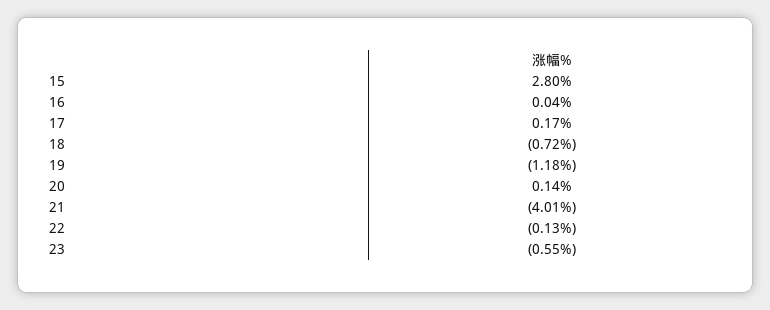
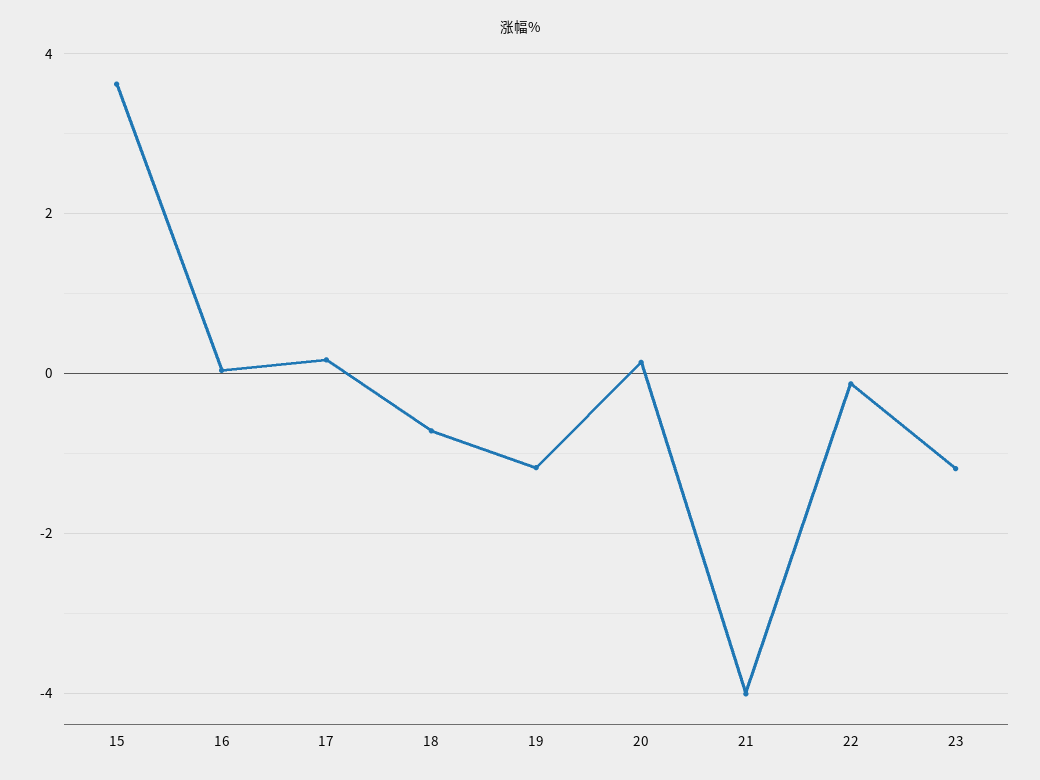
  {
-   "15": 2.8,
+   "15": 3.6,
    "16": 0.04,
    "17": 0.17,
    "18": -0.72,
    "19": -1.18,
    "20": 0.14,
    "21": -4.01,
    "22": -0.13,
-   "23": -0.55
+   "23": -1.2
  }

